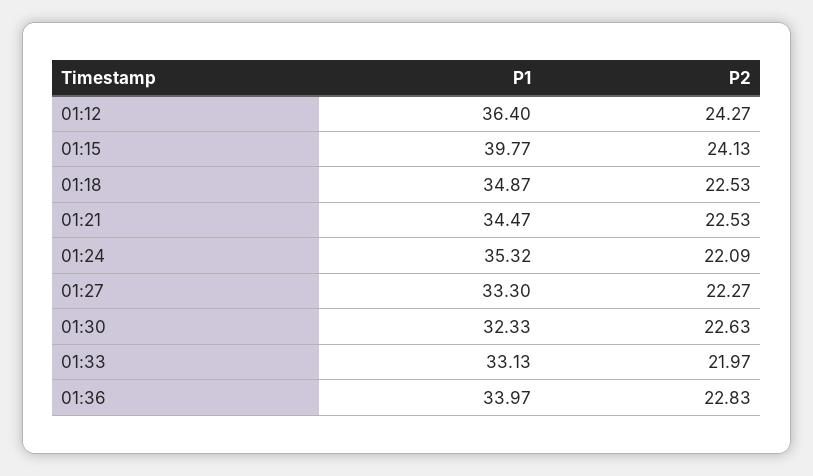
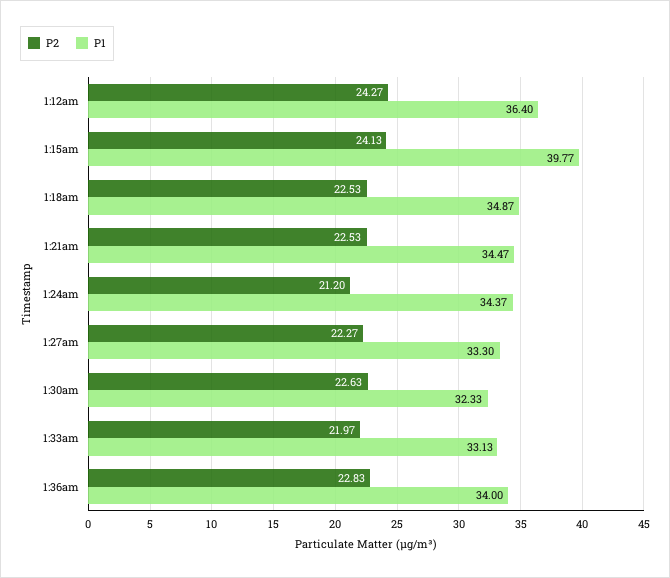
  {
    "P1": {
      "01:12": 36.4,
      "01:15": 39.77,
      "01:18": 34.87,
      "01:21": 34.47,
-     "01:24": 35.32,
+     "01:24": 34.37,
      "01:27": 33.3,
      "01:30": 32.33,
      "01:33": 33.13,
-     "01:36": 33.97
+     "01:36": 34
    },
    "P2": {
      "01:12": 24.27,
      "01:15": 24.13,
      "01:18": 22.53,
      "01:21": 22.53,
-     "01:24": 22.09,
+     "01:24": 21.2,
      "01:27": 22.27,
      "01:30": 22.63,
      "01:33": 21.97,
      "01:36": 22.83
    }
  }

